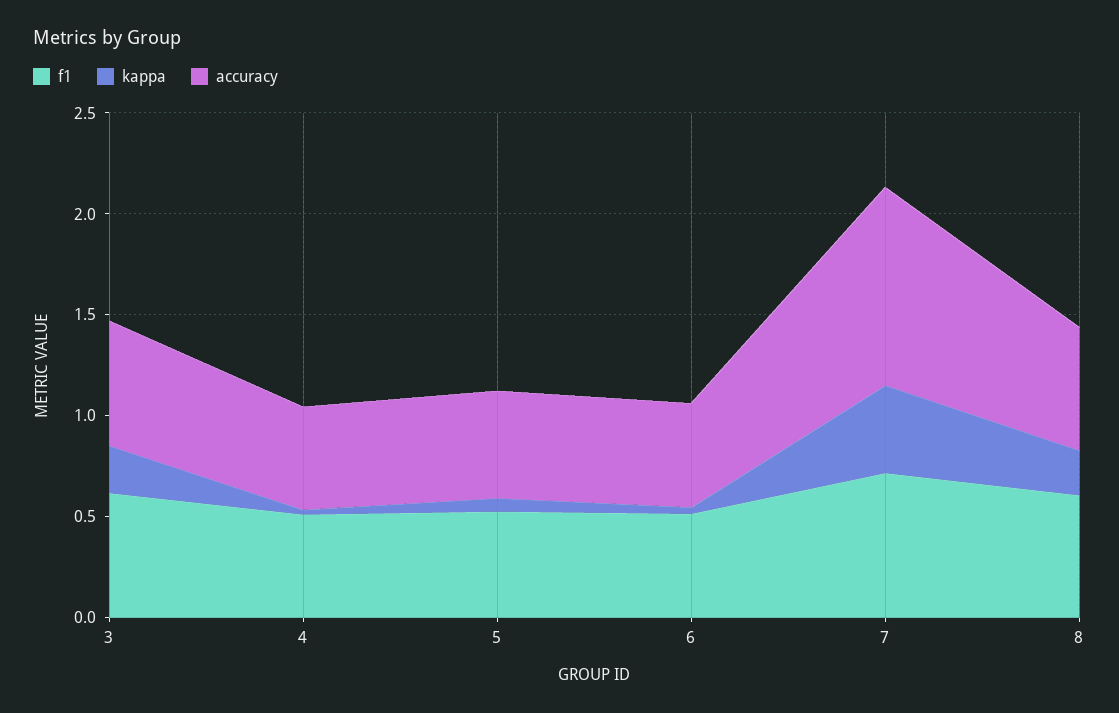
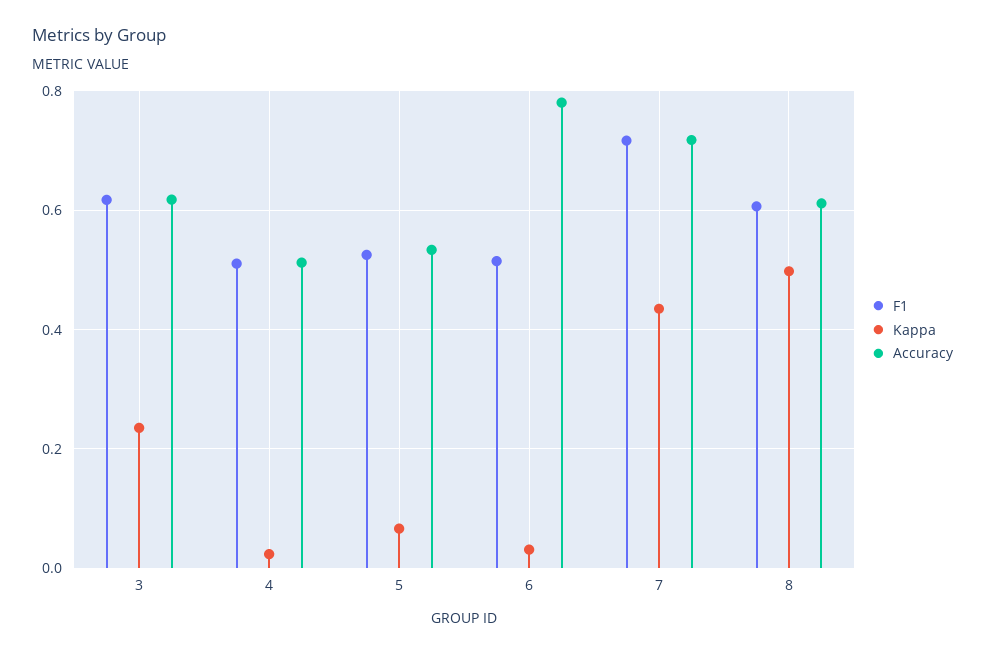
  {
    "f1": {
      "3": 0.62,
      "4": 0.52,
      "5": 0.52,
      "6": 0.52,
      "7": 0.72,
      "8": 0.6
    },
    "kappa": {
      "3": 0.24,
      "4": 0.02,
      "5": 0.06,
      "6": 0.04,
      "7": 0.44,
-     "8": 0.2
+     "8": 0.5
    },
    "accuracy": {
      "3": 0.62,
      "4": 0.52,
      "5": 0.54,
-     "6": 0.5,
+     "6": 0.78,
-     "7": 1,
+     "7": 0.72,
      "8": 0.62
    }
  }

